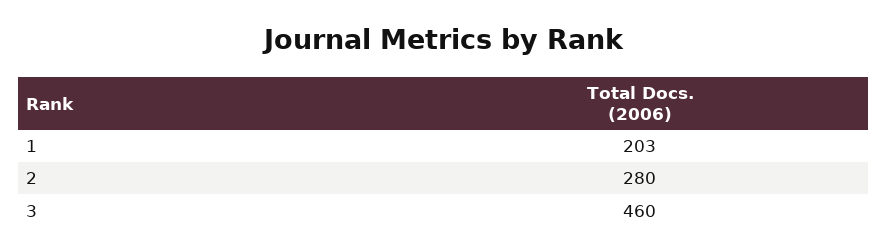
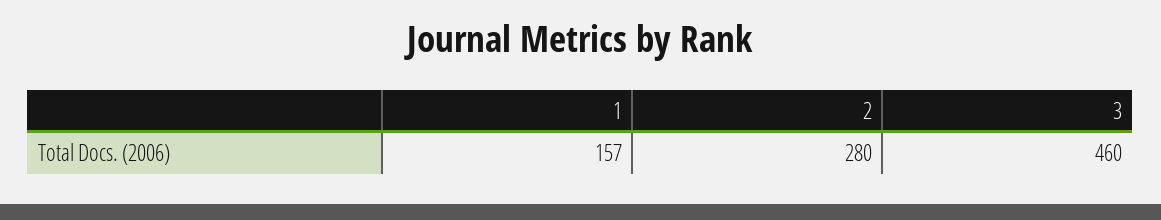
  {
-   "1": 203,
+   "1": 157,
    "2": 280,
    "3": 460
  }

